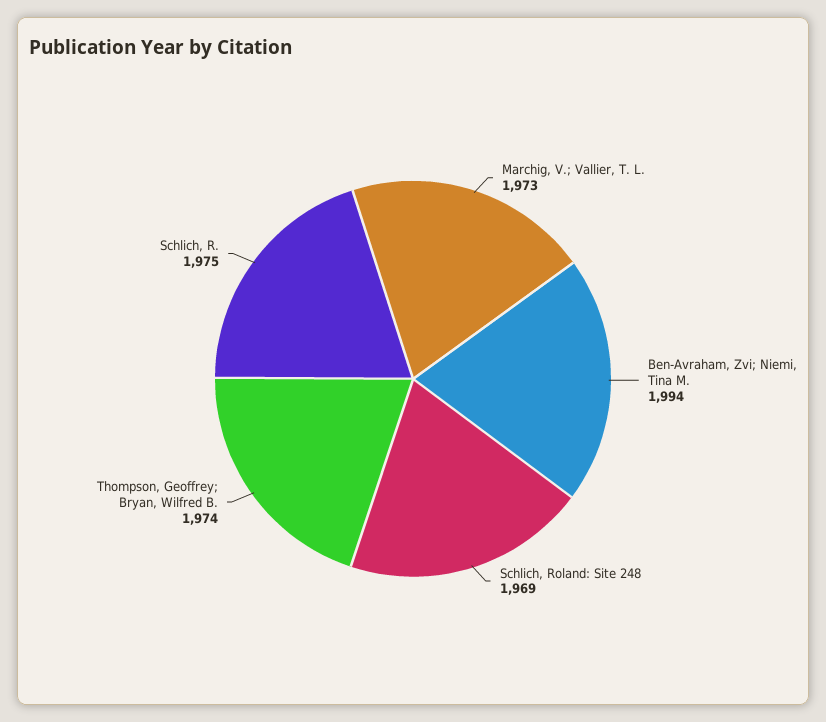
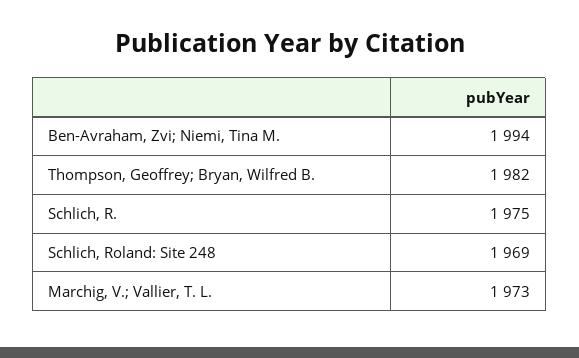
  {
    "Marchig, V.; Vallier, T. L.": 1973,
    "Ben-Avraham, Zvi; Niemi, Tina M.": 1994,
    "Schlich, Roland: Site 248": 1969,
-   "Thompson, Geoffrey; Bryan, Wilfred B.": 1974,
+   "Thompson, Geoffrey; Bryan, Wilfred B.": 1982,
    "Schlich, R.": 1975
  }

